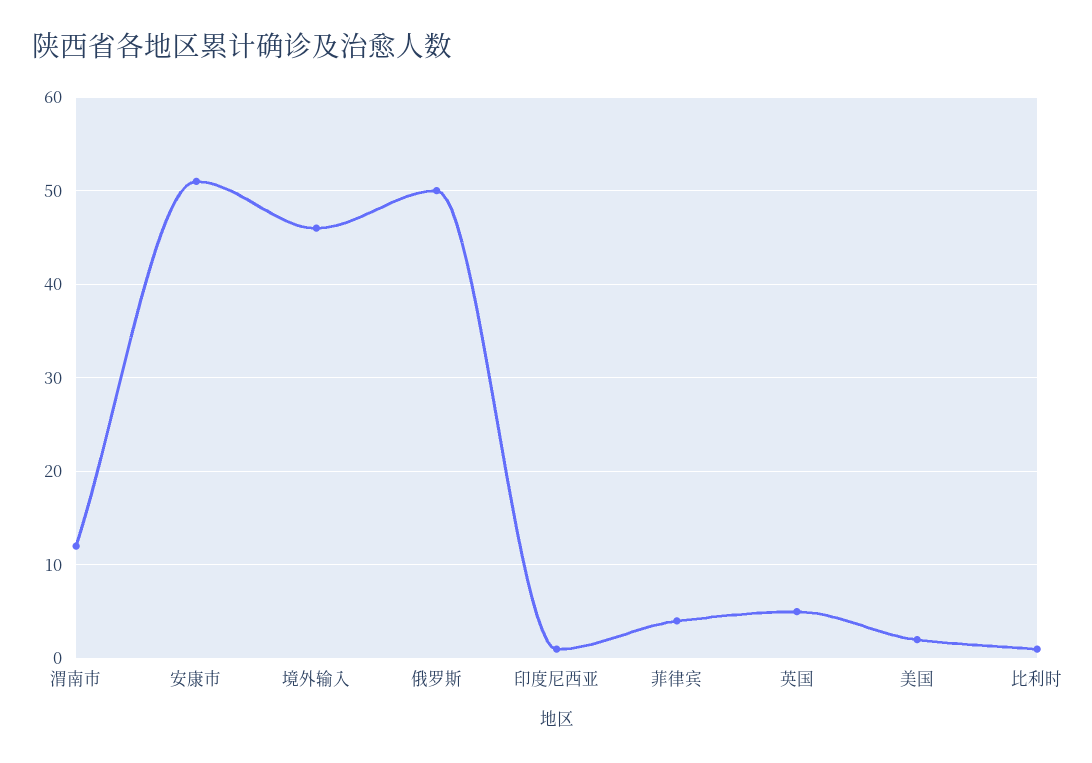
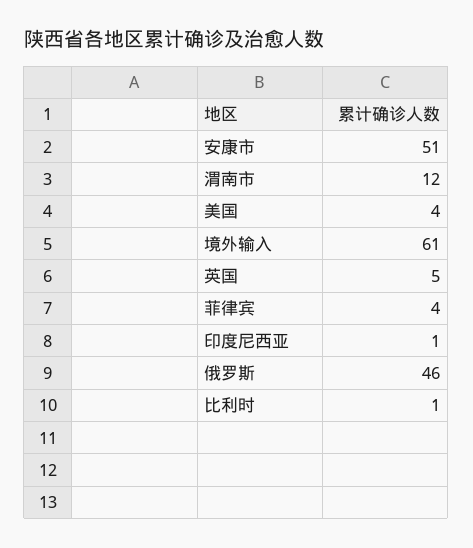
  {
    "渭南市": 12,
    "安康市": 51,
-   "境外输入": 46,
+   "境外输入": 61,
-   "俄罗斯": 50,
+   "俄罗斯": 46,
    "印度尼西亚": 1,
    "菲律宾": 4,
    "英国": 5,
-   "美国": 2,
+   "美国": 4,
    "比利时": 1
  }

